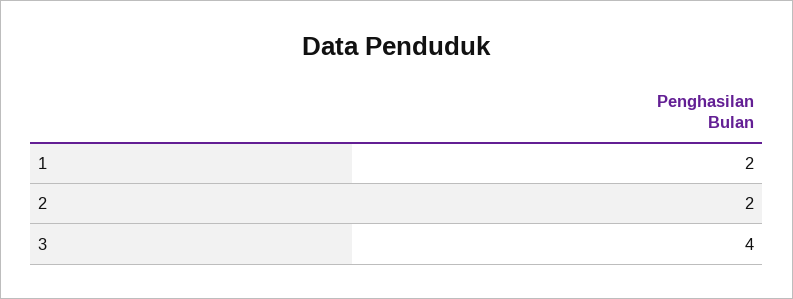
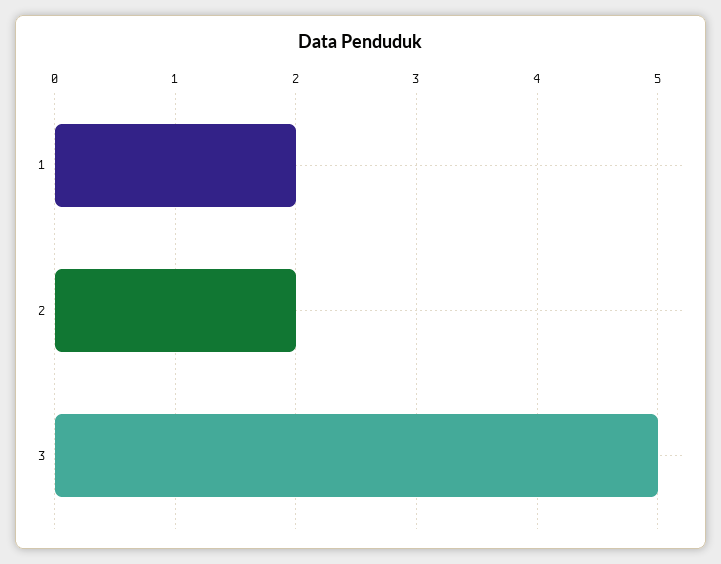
  {
    "1": 2,
    "2": 2,
-   "3": 4
+   "3": 5
  }

